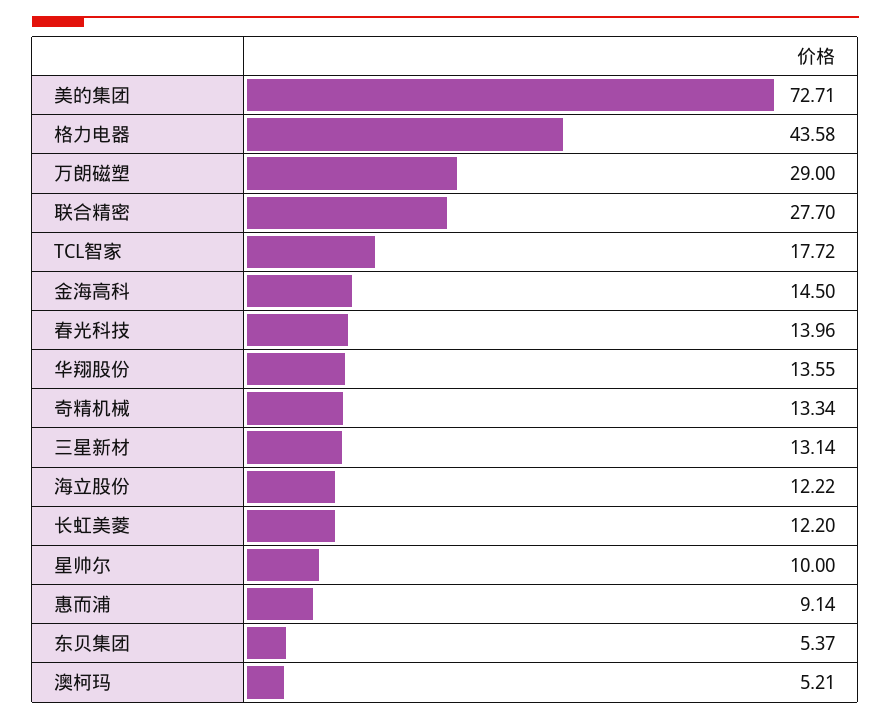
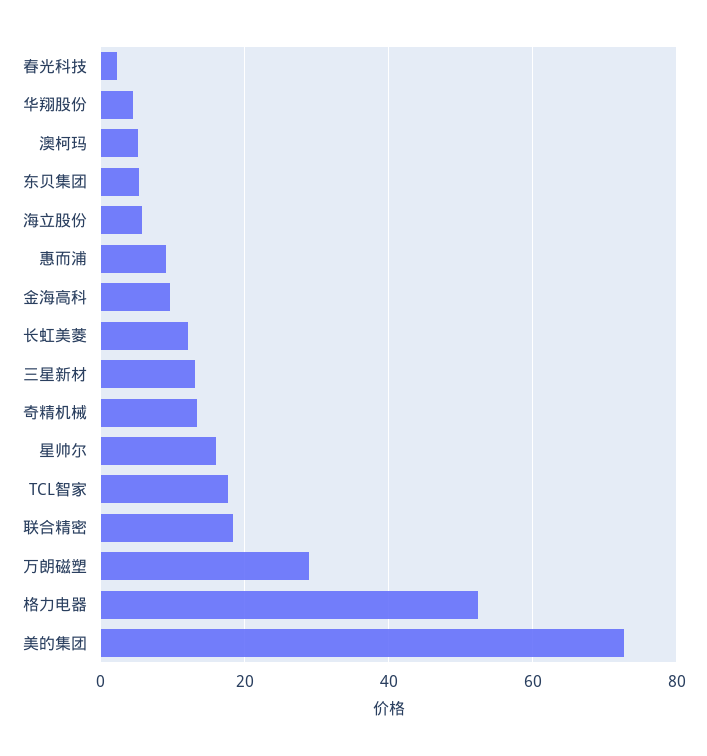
  {
    "美的集团": 72.71,
-   "格力电器": 43.58,
+   "格力电器": 52,
    "万朗磁塑": 29,
-   "联合精密": 27.7,
+   "联合精密": 18,
    "TCL智家": 17.72,
-   "金海高科": 14.5,
+   "金海高科": 10,
-   "春光科技": 13.96,
+   "春光科技": 2,
-   "华翔股份": 13.55,
+   "华翔股份": 4,
    "奇精机械": 13.34,
    "三星新材": 13.14,
-   "海立股份": 12.22,
+   "海立股份": 6,
    "长虹美菱": 12.2,
-   "星帅尔": 10,
+   "星帅尔": 16,
    "惠而浦": 9.14,
    "东贝集团": 5.37,
    "澳柯玛": 5.21
  }

